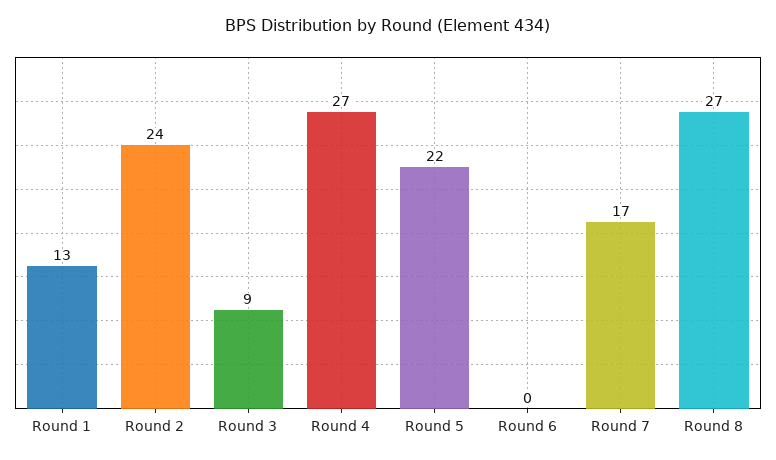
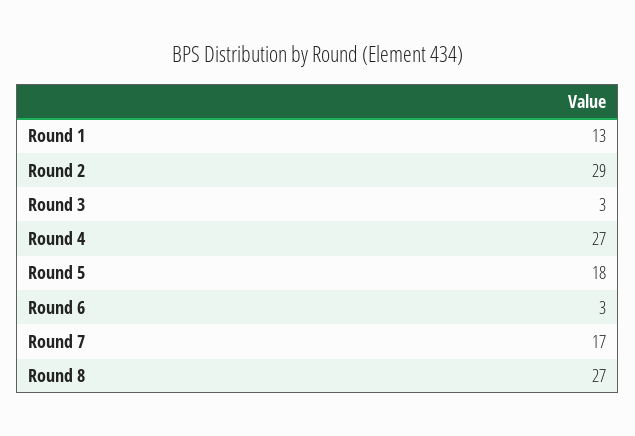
  {
    "Round 1": 13,
-   "Round 2": 24,
+   "Round 2": 29,
-   "Round 3": 9,
+   "Round 3": 3,
    "Round 4": 27,
-   "Round 5": 22,
+   "Round 5": 18,
-   "Round 6": 0,
+   "Round 6": 3,
    "Round 7": 17,
    "Round 8": 27
  }

